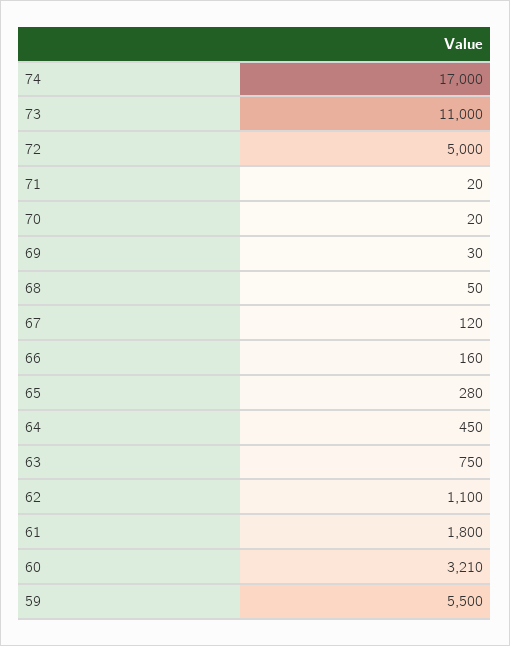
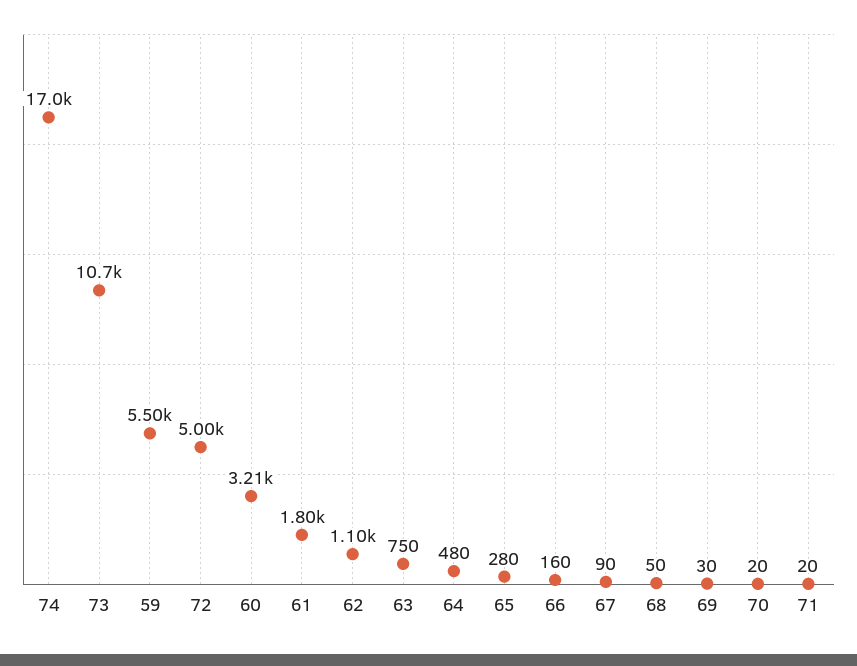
  {
    "74": 17000,
-   "73": 11000,
+   "73": 10700,
    "72": 5000,
    "71": 20,
    "70": 20,
    "69": 30,
    "68": 50,
-   "67": 120,
+   "67": 90,
    "66": 160,
    "65": 280,
-   "64": 450,
+   "64": 480,
    "63": 750,
    "62": 1100,
    "61": 1800,
    "60": 3210,
    "59": 5500
  }

